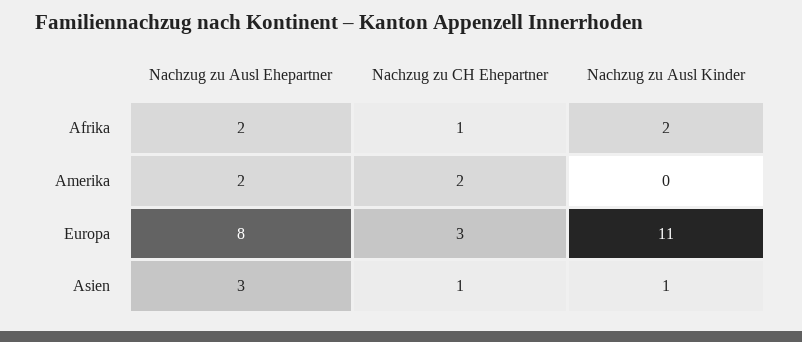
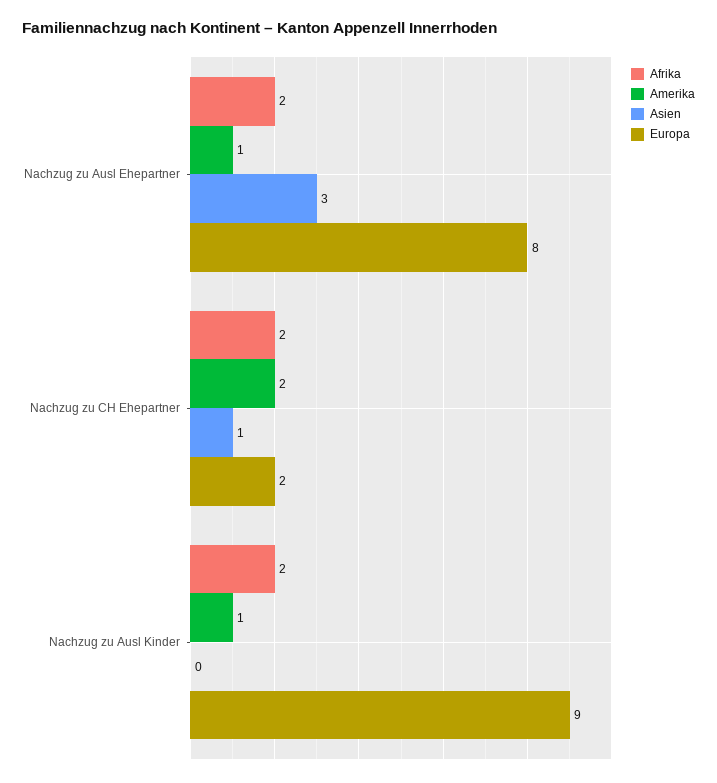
  {
    "Afrika": {
      "Nachzug zu Ausl Ehepartner": 2,
-     "Nachzug zu CH Ehepartner": 1,
+     "Nachzug zu CH Ehepartner": 2,
      "Nachzug zu Ausl Kinder": 2
    },
    "Amerika": {
-     "Nachzug zu Ausl Ehepartner": 2,
+     "Nachzug zu Ausl Ehepartner": 1,
      "Nachzug zu CH Ehepartner": 2,
-     "Nachzug zu Ausl Kinder": 0
+     "Nachzug zu Ausl Kinder": 1
    },
    "Europa": {
      "Nachzug zu Ausl Ehepartner": 8,
-     "Nachzug zu CH Ehepartner": 3,
+     "Nachzug zu CH Ehepartner": 2,
-     "Nachzug zu Ausl Kinder": 11
+     "Nachzug zu Ausl Kinder": 9
    },
    "Asien": {
      "Nachzug zu Ausl Ehepartner": 3,
      "Nachzug zu CH Ehepartner": 1,
-     "Nachzug zu Ausl Kinder": 1
+     "Nachzug zu Ausl Kinder": 0
    }
  }

